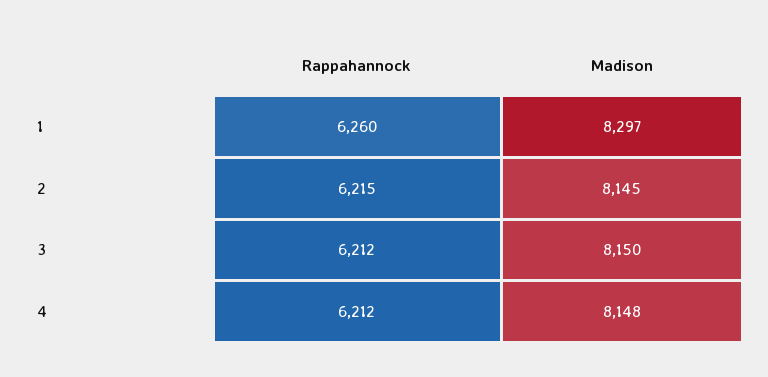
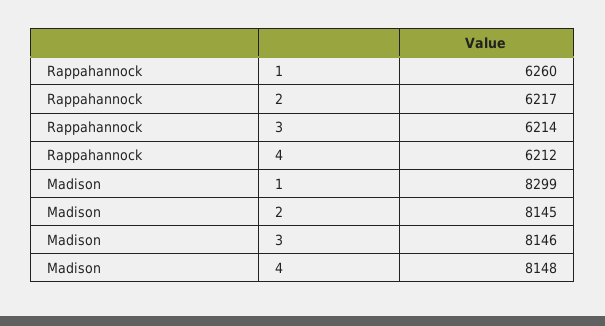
  {
    "Rappahannock": {
      "1": 6260,
-     "2": 6215,
+     "2": 6217,
-     "3": 6212,
+     "3": 6214,
      "4": 6212
    },
    "Madison": {
-     "1": 8297,
+     "1": 8299,
      "2": 8145,
-     "3": 8150,
+     "3": 8146,
      "4": 8148
    }
  }

